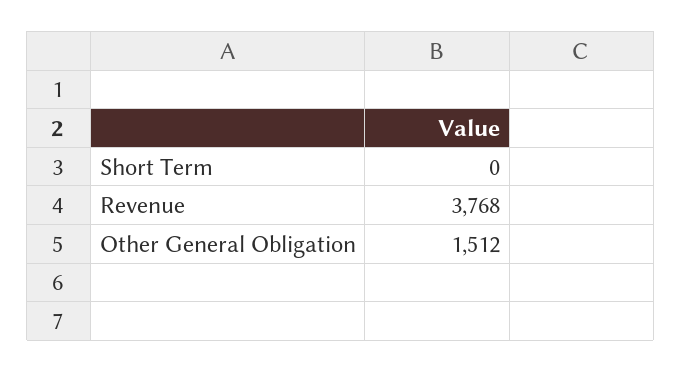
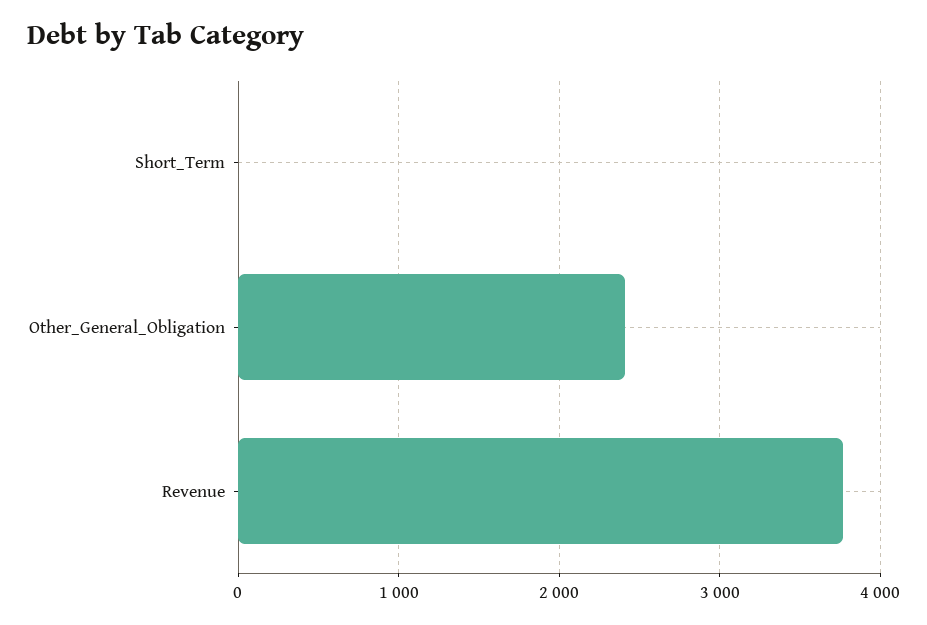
  {
    "Short Term": 0,
    "Revenue": 3768,
-   "Other General Obligation": 1512
+   "Other General Obligation": 2400
  }

